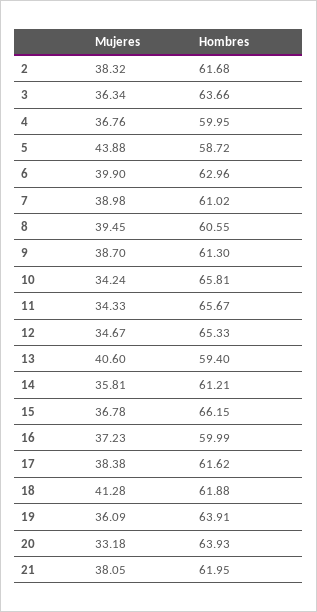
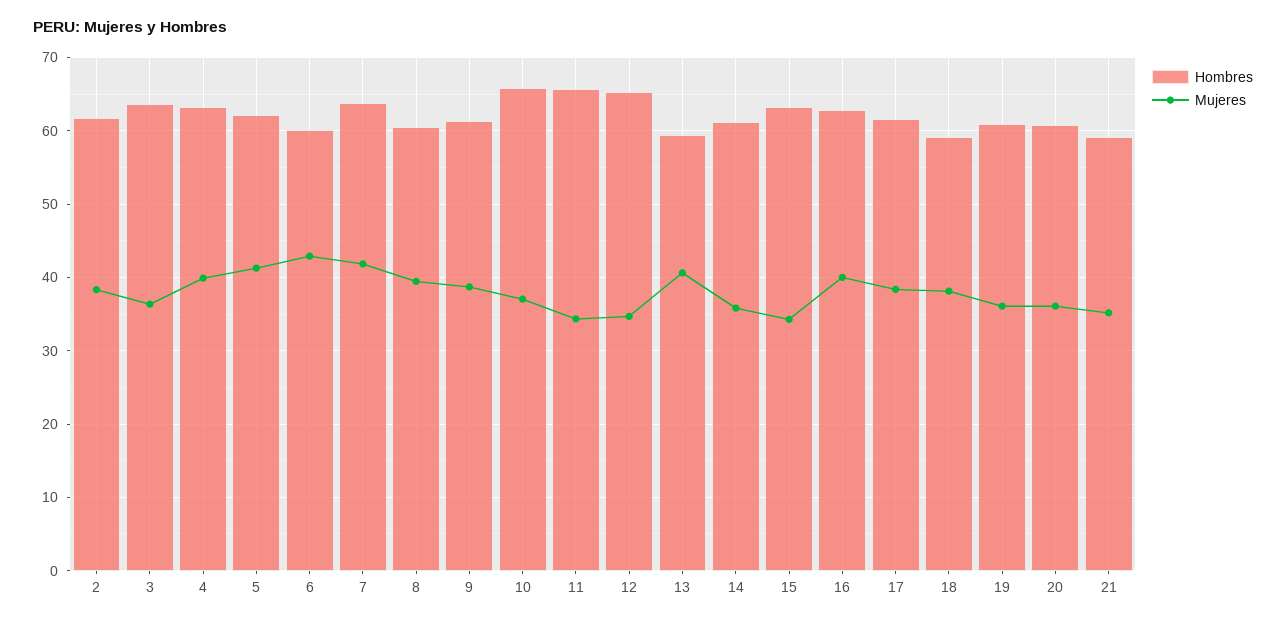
  {
    "Mujeres": {
      "2": 38.32,
      "3": 36.34,
-     "4": 36.76,
+     "4": 40,
-     "5": 43.88,
+     "5": 41,
-     "6": 39.9,
+     "6": 43,
-     "7": 38.98,
+     "7": 42,
      "8": 39.45,
      "9": 38.7,
-     "10": 34.24,
+     "10": 37,
      "11": 34.33,
      "12": 34.67,
      "13": 40.6,
      "14": 35.81,
-     "15": 36.78,
+     "15": 34,
-     "16": 37.23,
+     "16": 40,
      "17": 38.38,
-     "18": 41.28,
+     "18": 38,
      "19": 36.09,
-     "20": 33.18,
+     "20": 36,
-     "21": 38.05
+     "21": 35
    },
    "Hombres": {
      "2": 61.68,
      "3": 63.66,
-     "4": 59.95,
+     "4": 63,
-     "5": 58.72,
+     "5": 62,
-     "6": 62.96,
+     "6": 60,
-     "7": 61.02,
+     "7": 64,
      "8": 60.55,
      "9": 61.3,
      "10": 65.81,
      "11": 65.67,
      "12": 65.33,
      "13": 59.4,
      "14": 61.21,
-     "15": 66.15,
+     "15": 63,
-     "16": 59.99,
+     "16": 63,
      "17": 61.62,
-     "18": 61.88,
+     "18": 59,
-     "19": 63.91,
+     "19": 61,
-     "20": 63.93,
+     "20": 61,
-     "21": 61.95
+     "21": 59
    }
  }

